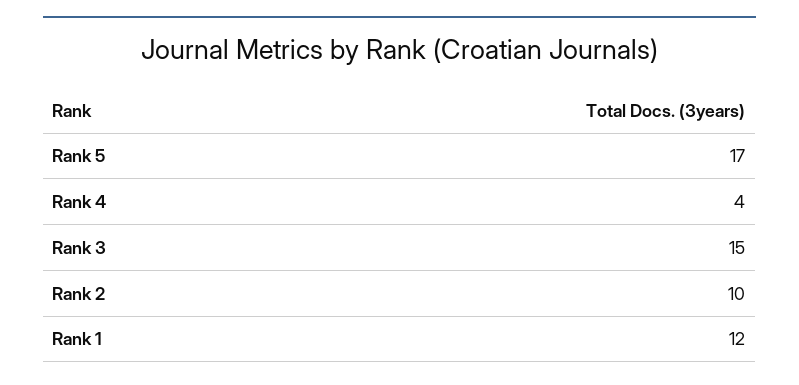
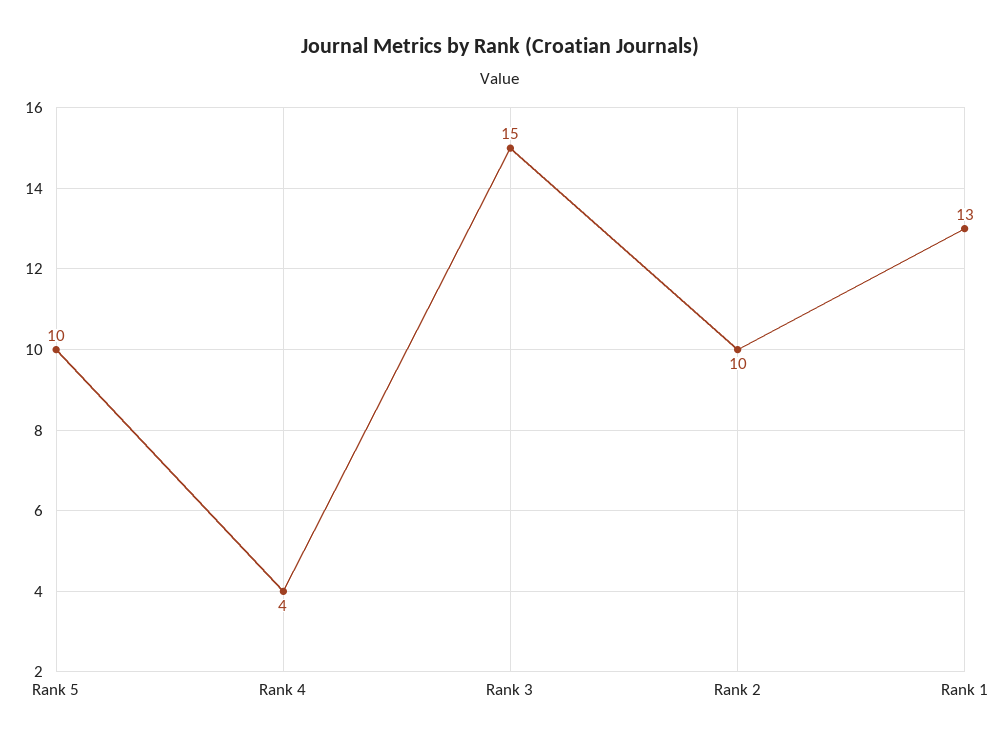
  {
-   "Rank 5": 17,
+   "Rank 5": 10,
    "Rank 4": 4,
    "Rank 3": 15,
    "Rank 2": 10,
-   "Rank 1": 12
+   "Rank 1": 13
  }

